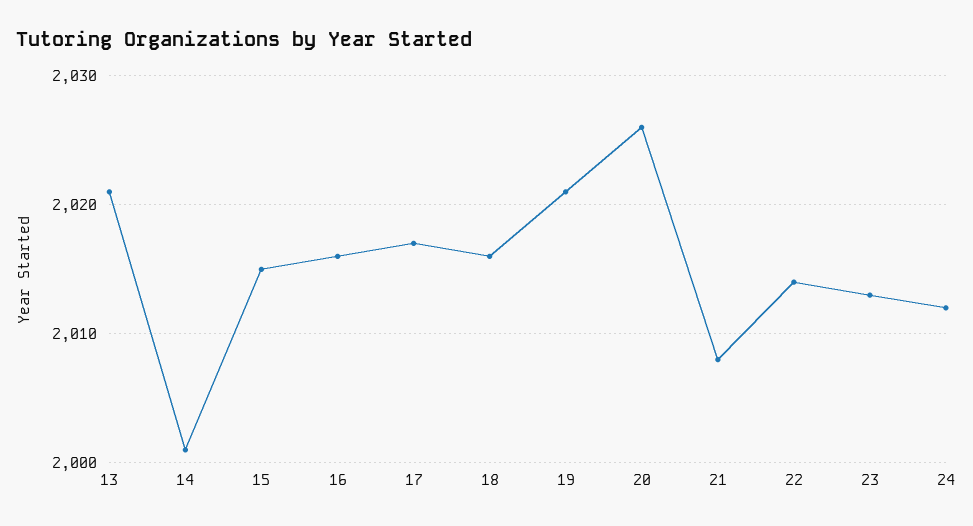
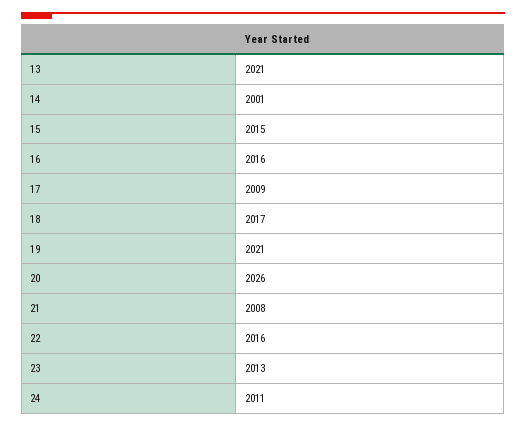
  {
    "13": 2021,
    "14": 2001,
    "15": 2015,
    "16": 2016,
-   "17": 2017,
+   "17": 2009,
-   "18": 2016,
+   "18": 2017,
    "19": 2021,
    "20": 2026,
    "21": 2008,
-   "22": 2014,
+   "22": 2016,
    "23": 2013,
-   "24": 2012
+   "24": 2011
  }

